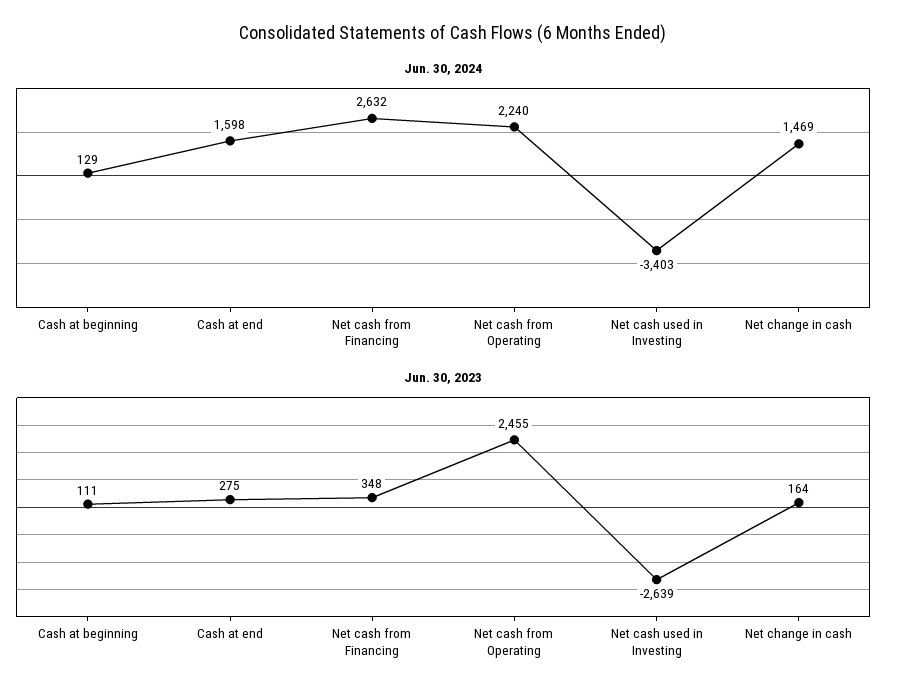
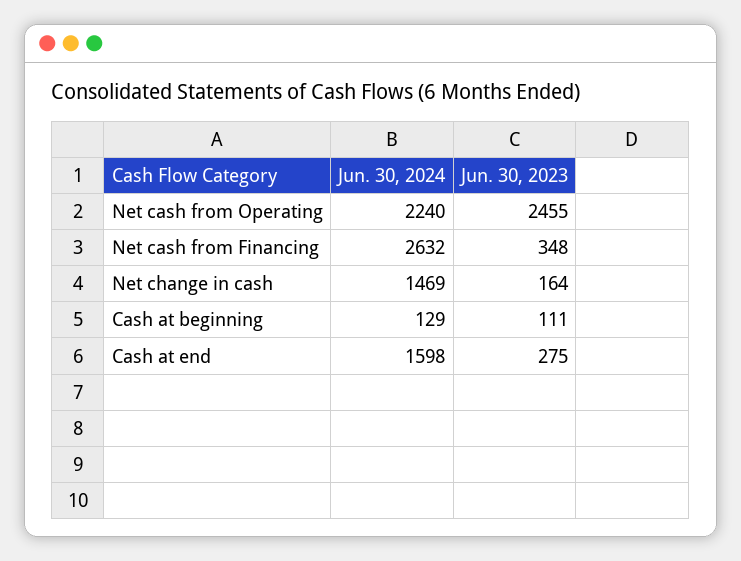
  {
    "Jun. 30, 2024": {
      "Cash at beginning": 129,
      "Cash at end": 1598,
      "Net cash from Financing": 2632,
      "Net cash from Operating": 2240,
-     "Net cash used in Investing": -3403,
      "Net change in cash": 1469
    },
    "Jun. 30, 2023": {
      "Cash at beginning": 111,
      "Cash at end": 275,
      "Net cash from Financing": 348,
      "Net cash from Operating": 2455,
-     "Net cash used in Investing": -2639,
      "Net change in cash": 164
    }
  }

